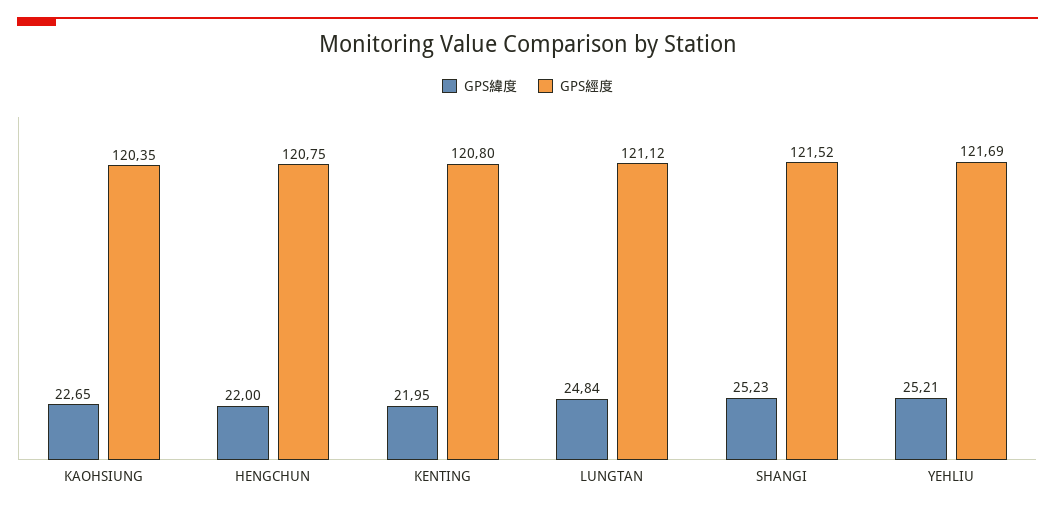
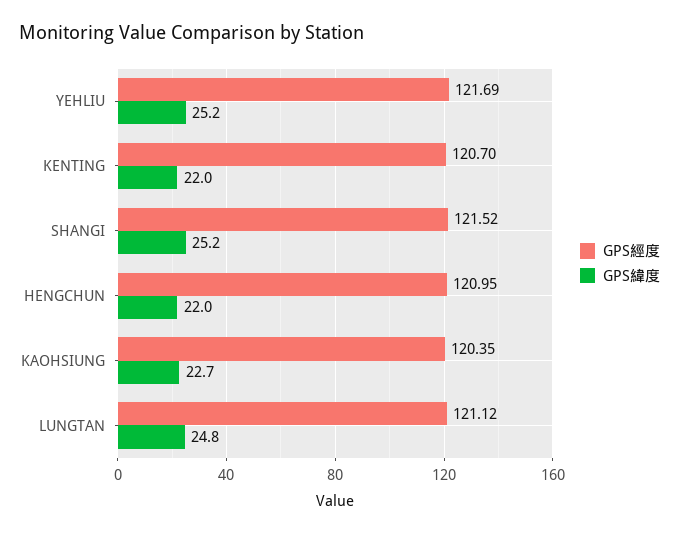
  {
    "GPS緯度": {
      "KAOHSIUNG": 22.65,
      "HENGCHUN": 22,
      "KENTING": 21.95,
      "LUNGTAN": 24.84,
      "SHANGI": 25.23,
      "YEHLIU": 25.21
    },
    "GPS經度": {
      "KAOHSIUNG": 120.35,
-     "HENGCHUN": 120.75,
+     "HENGCHUN": 120.95,
-     "KENTING": 120.8,
+     "KENTING": 120.7,
      "LUNGTAN": 121.12,
      "SHANGI": 121.52,
      "YEHLIU": 121.69
    }
  }

